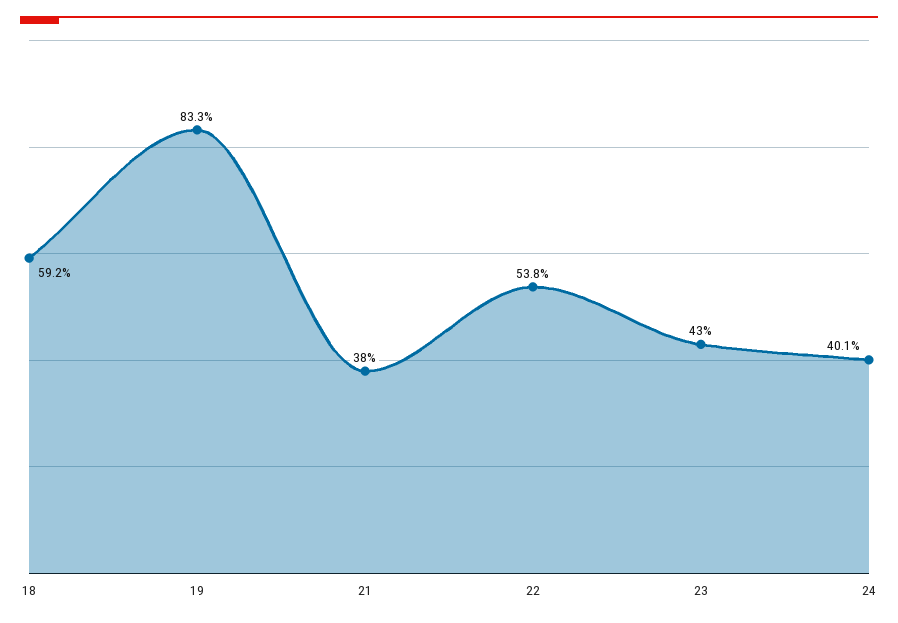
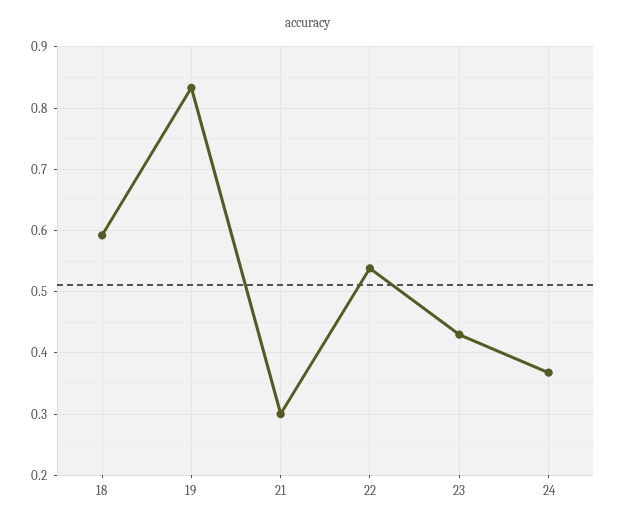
  {
    "18": 0.592,
    "19": 0.833,
-   "21": 0.38,
+   "21": 0.3,
    "22": 0.538,
    "23": 0.43,
-   "24": 0.401
+   "24": 0.37
  }

